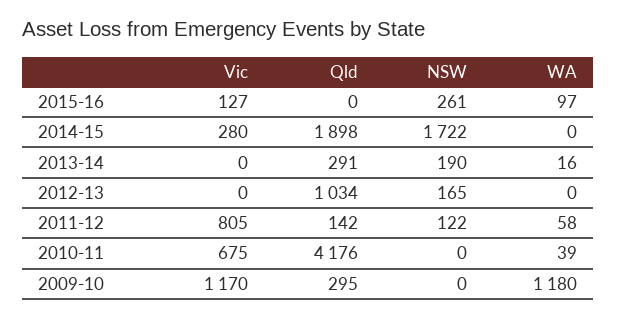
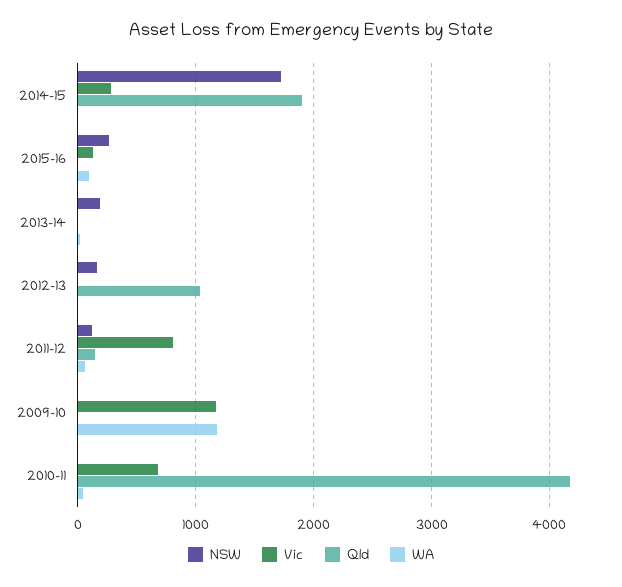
  {
    "Vic": {
      "2015-16": 127,
      "2014-15": 280,
      "2013-14": 0,
      "2012-13": 0,
      "2011-12": 805,
      "2010-11": 675,
      "2009-10": 1170
    },
    "Qld": {
      "2015-16": 0,
      "2014-15": 1898,
-     "2013-14": 291,
+     "2013-14": 0,
      "2012-13": 1034,
      "2011-12": 142,
      "2010-11": 4176,
-     "2009-10": 295
+     "2009-10": 0
    },
    "NSW": {
      "2015-16": 261,
      "2014-15": 1722,
      "2013-14": 190,
      "2012-13": 165,
      "2011-12": 122,
      "2010-11": 0,
      "2009-10": 0
    },
    "WA": {
      "2015-16": 97,
      "2014-15": 0,
      "2013-14": 16,
      "2012-13": 0,
      "2011-12": 58,
      "2010-11": 39,
      "2009-10": 1180
    }
  }

